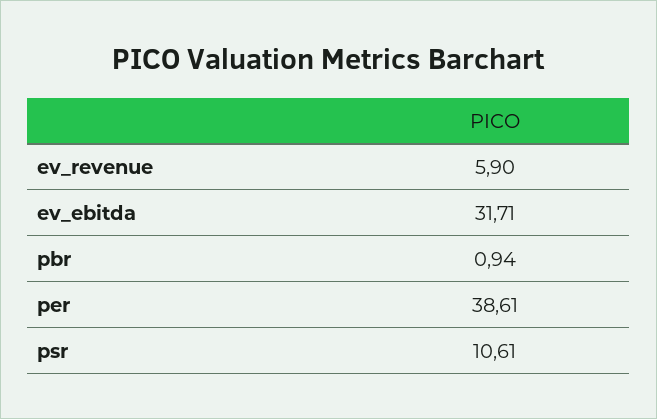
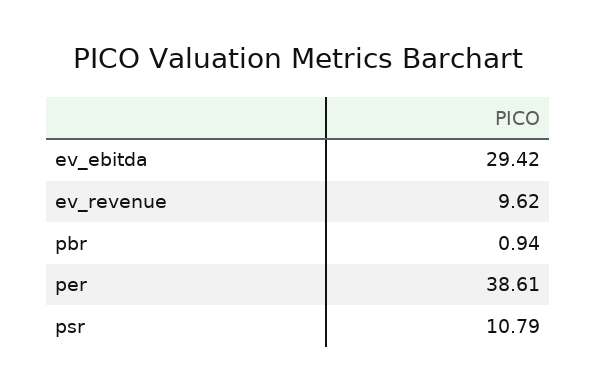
  {
-   "ev_revenue": 5.9,
+   "ev_revenue": 9.62,
-   "ev_ebitda": 31.71,
+   "ev_ebitda": 29.42,
    "pbr": 0.94,
    "per": 38.61,
-   "psr": 10.61
+   "psr": 10.79
  }

